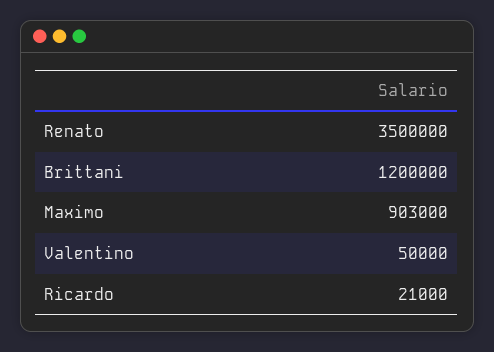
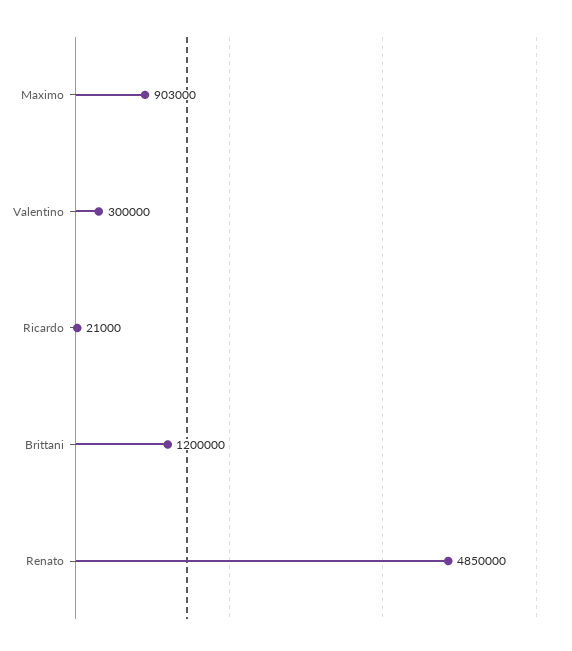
  {
-   "Renato": 3500000,
+   "Renato": 4850000,
    "Brittani": 1200000,
    "Maximo": 903000,
-   "Valentino": 50000,
+   "Valentino": 300000,
    "Ricardo": 21000
  }

